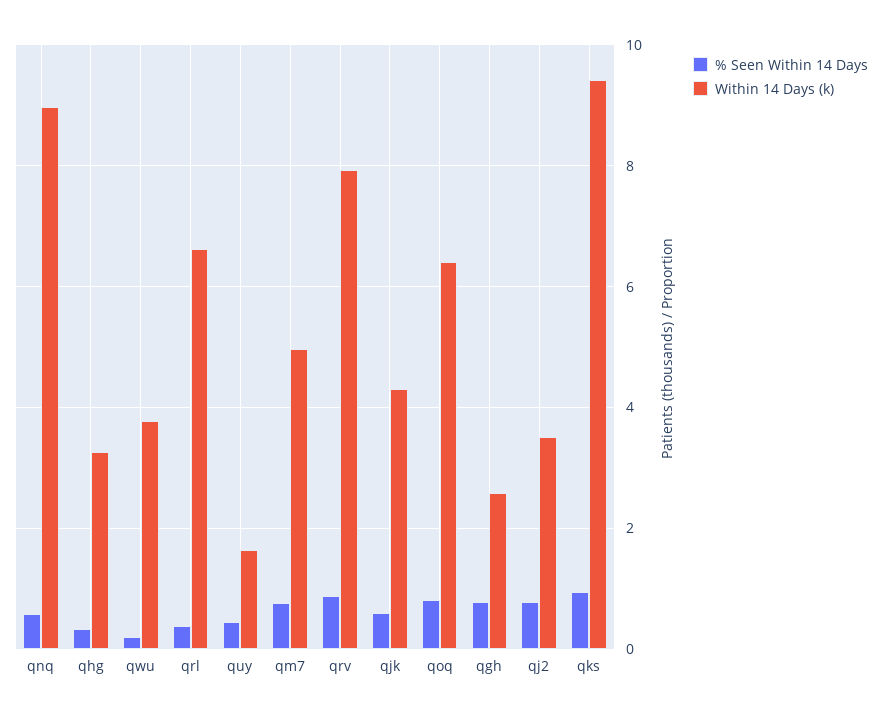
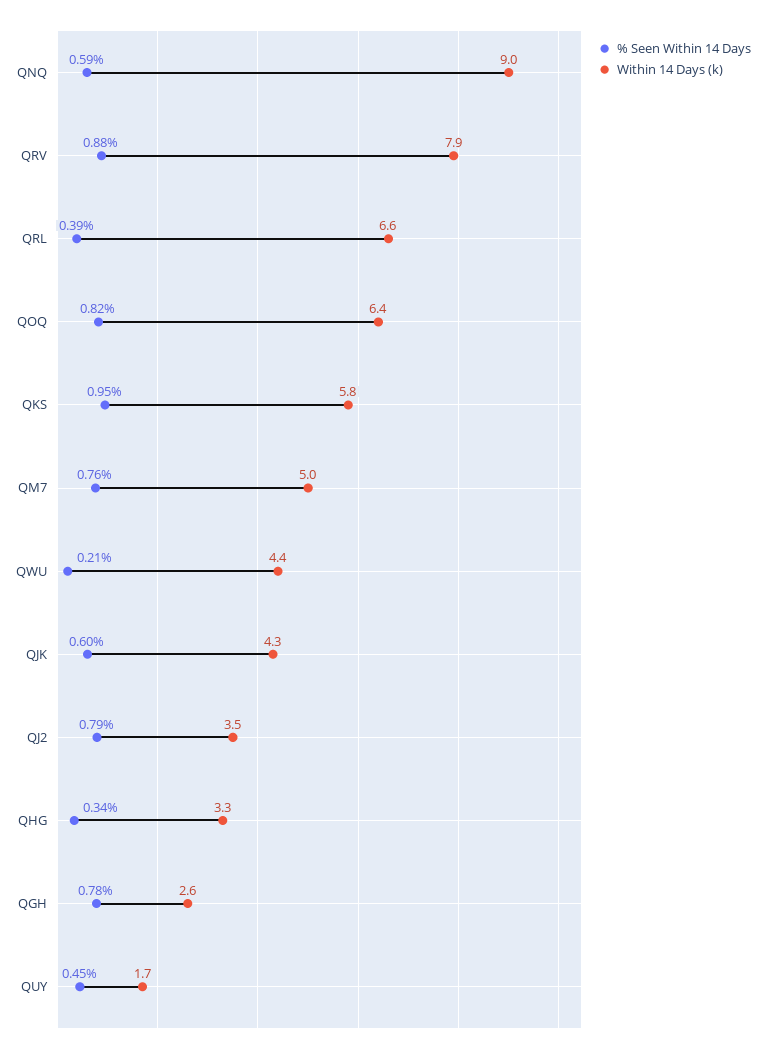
  {
    "% Seen Within 14 Days": {
      "qnq": 0.59,
      "qhg": 0.34,
      "qwu": 0.21,
      "qrl": 0.39,
      "quy": 0.45,
      "qm7": 0.76,
      "qrv": 0.88,
      "qjk": 0.6,
      "qoq": 0.82,
      "qgh": 0.78,
      "qj2": 0.79,
      "qks": 0.95
    },
    "Within 14 Days (k)": {
      "qnq": 9,
      "qhg": 3.3,
-     "qwu": 3.8,
+     "qwu": 4.4,
      "qrl": 6.6,
      "quy": 1.7,
      "qm7": 5,
      "qrv": 7.9,
      "qjk": 4.3,
      "qoq": 6.4,
      "qgh": 2.6,
      "qj2": 3.5,
-     "qks": 9.4
+     "qks": 5.8
    }
  }

